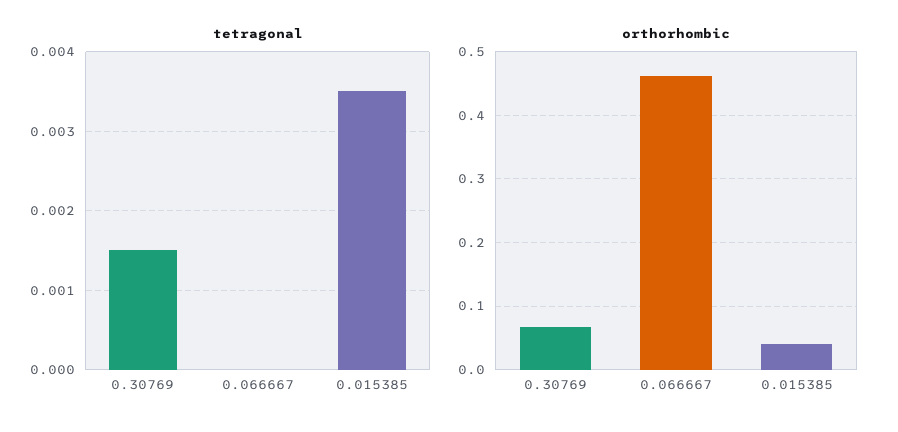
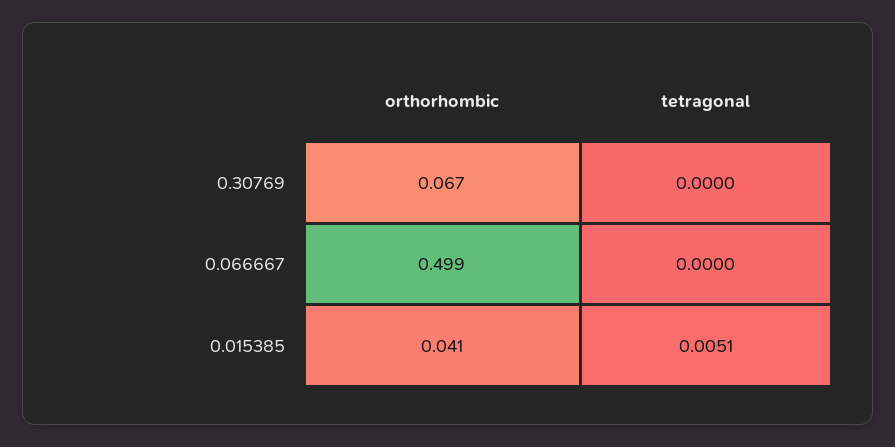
  {
    "tetragonal": {
-     "0.30769": 0.0015,
+     "0.30769": 0,
      "0.066667": 0,
-     "0.015385": 0.0035
+     "0.015385": 0.0051
    },
    "orthorhombic": {
      "0.30769": 0.067,
-     "0.066667": 0.46,
+     "0.066667": 0.499,
      "0.015385": 0.041
    }
  }

